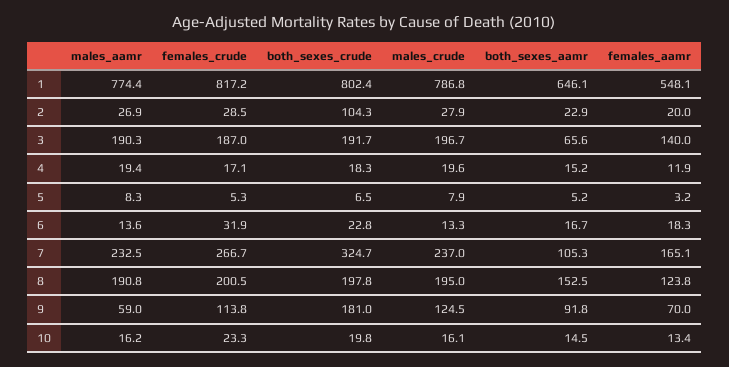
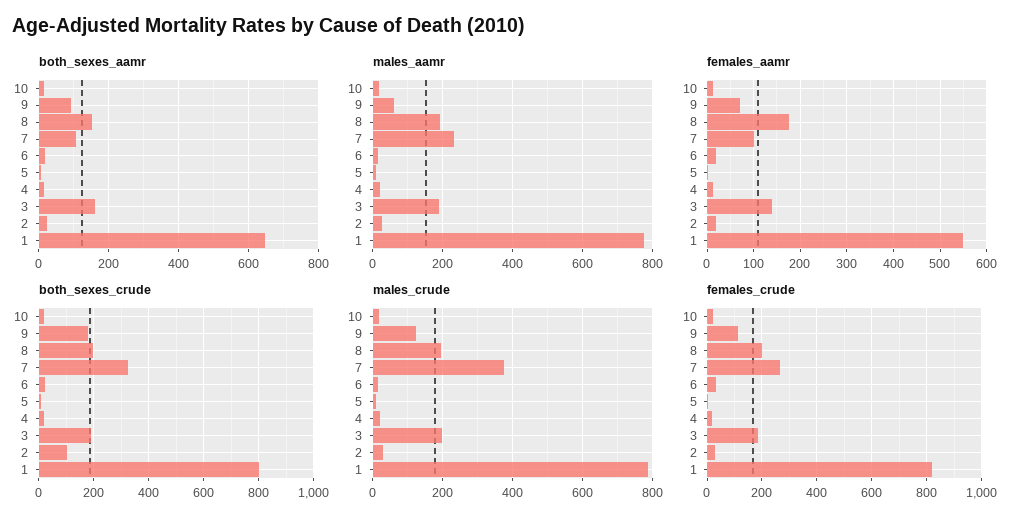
  {
    "males_aamr": {
      "1": 774.4,
      "2": 26.9,
      "3": 190.3,
      "4": 19.4,
      "5": 8.3,
      "6": 13.6,
      "7": 232.5,
      "8": 190.8,
      "9": 59,
      "10": 16.2
    },
    "females_crude": {
      "1": 817.2,
      "2": 28.5,
      "3": 187,
      "4": 17.1,
      "5": 5.3,
      "6": 31.9,
      "7": 266.7,
      "8": 200.5,
      "9": 113.8,
      "10": 23.3
    },
    "both_sexes_crude": {
      "1": 802.4,
      "2": 104.3,
      "3": 191.7,
      "4": 18.3,
      "5": 6.5,
      "6": 22.8,
      "7": 324.7,
      "8": 197.8,
      "9": 181,
      "10": 19.8
    },
    "males_crude": {
      "1": 786.8,
      "2": 27.9,
      "3": 196.7,
      "4": 19.6,
      "5": 7.9,
      "6": 13.3,
-     "7": 237,
+     "7": 380,
      "8": 195,
      "9": 124.5,
      "10": 16.1
    },
    "both_sexes_aamr": {
      "1": 646.1,
      "2": 22.9,
-     "3": 65.6,
+     "3": 160,
      "4": 15.2,
      "5": 5.2,
      "6": 16.7,
      "7": 105.3,
      "8": 152.5,
      "9": 91.8,
      "10": 14.5
    },
    "females_aamr": {
      "1": 548.1,
      "2": 20,
      "3": 140,
      "4": 11.9,
      "5": 3.2,
      "6": 18.3,
-     "7": 165.1,
+     "7": 100,
-     "8": 123.8,
+     "8": 180,
      "9": 70,
      "10": 13.4
    }
  }

